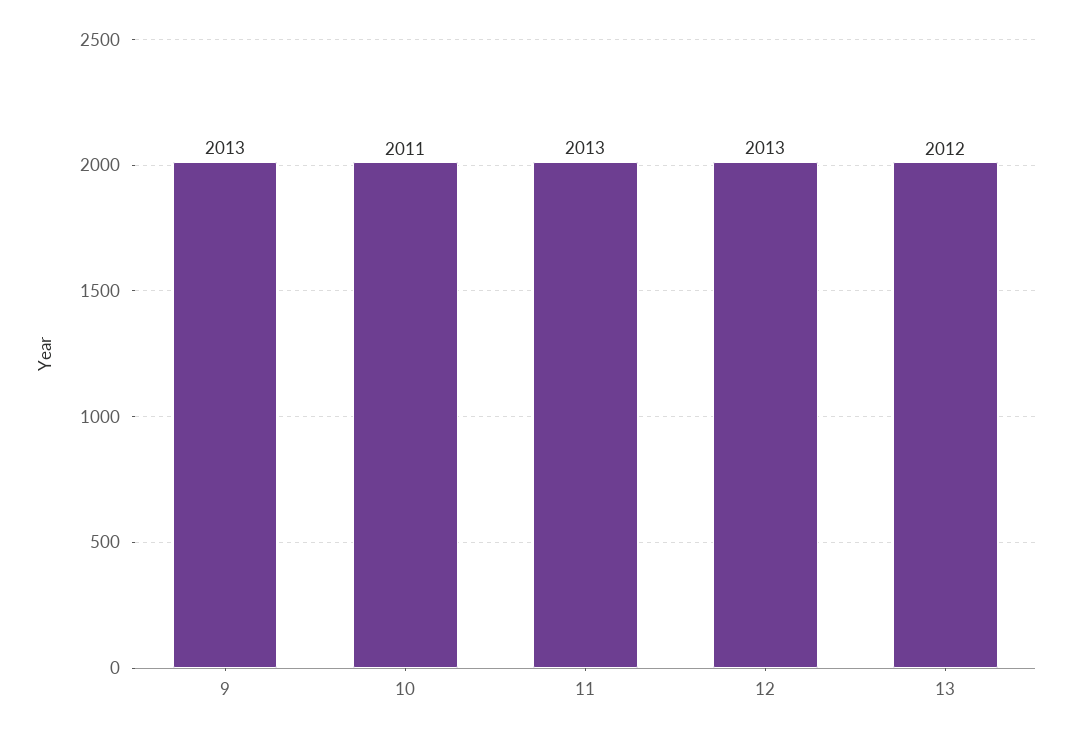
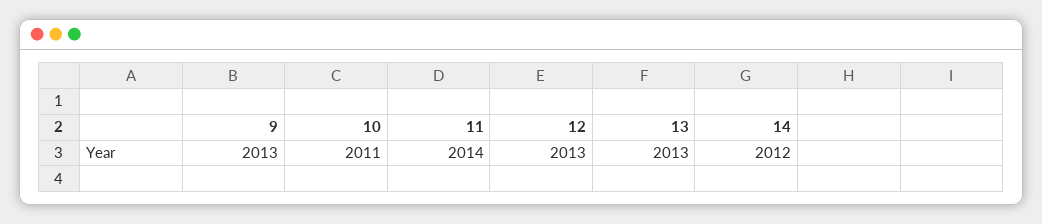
  {
    "9": 2013,
    "10": 2011,
-   "11": 2013,
+   "11": 2014,
    "12": 2013,
-   "13": 2012
+   "13": 2013,
+   "14": 2012
  }

